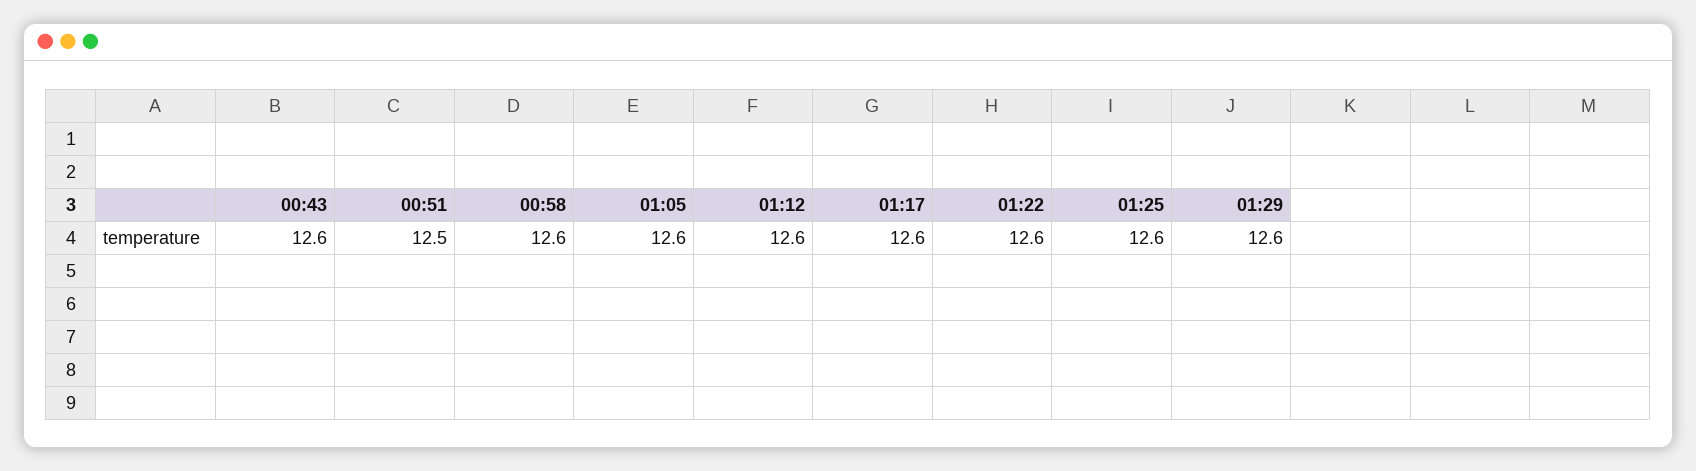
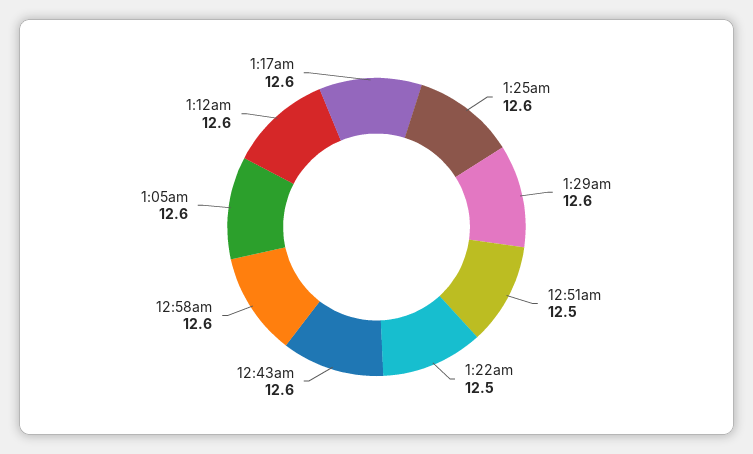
  {
    "00:43": 12.6,
    "00:51": 12.5,
    "00:58": 12.6,
    "01:05": 12.6,
    "01:12": 12.6,
    "01:17": 12.6,
-   "01:22": 12.6,
+   "01:22": 12.5,
    "01:25": 12.6,
    "01:29": 12.6
  }

